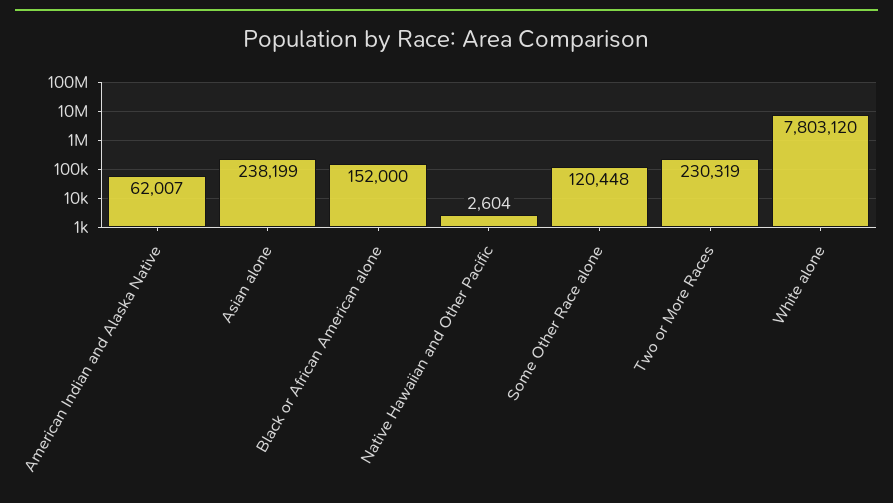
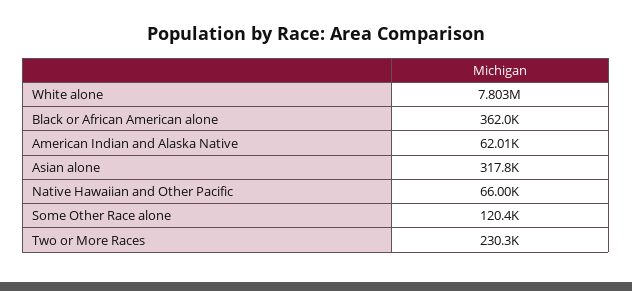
  {
    "American Indian and Alaska Native": 62007,
-   "Asian alone": 238199,
+   "Asian alone": 317800,
-   "Black or African American alone": 152000,
+   "Black or African American alone": 362000,
-   "Native Hawaiian and Other Pacific": 2604,
+   "Native Hawaiian and Other Pacific": 66000,
    "Some Other Race alone": 120448,
    "Two or More Races": 230319,
    "White alone": 7803120
  }

